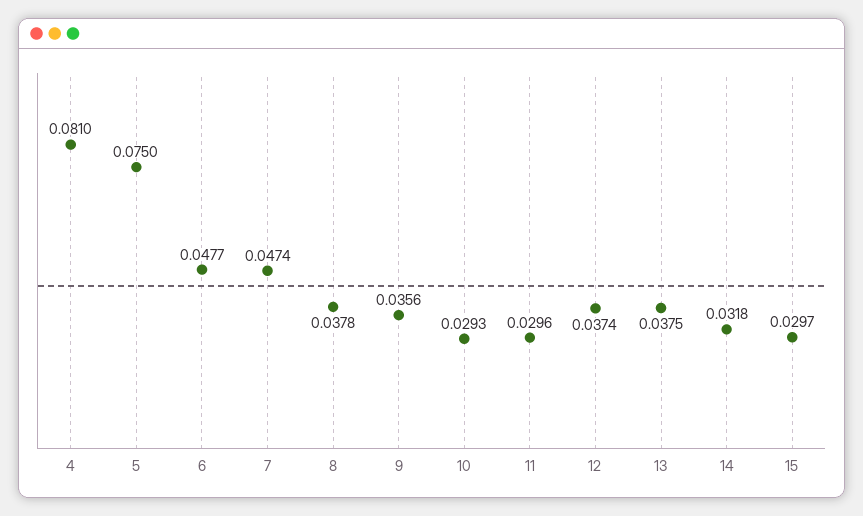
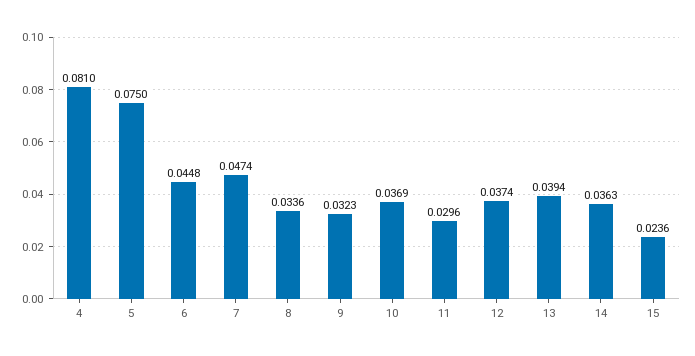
  {
    "4": 0.081,
    "5": 0.075,
-   "6": 0.0477,
+   "6": 0.0448,
    "7": 0.0474,
-   "8": 0.0378,
+   "8": 0.0336,
-   "9": 0.0356,
+   "9": 0.0323,
-   "10": 0.0293,
+   "10": 0.0369,
    "11": 0.0296,
    "12": 0.0374,
-   "13": 0.0375,
+   "13": 0.0394,
-   "14": 0.0318,
+   "14": 0.0363,
-   "15": 0.0297
+   "15": 0.0236
  }

